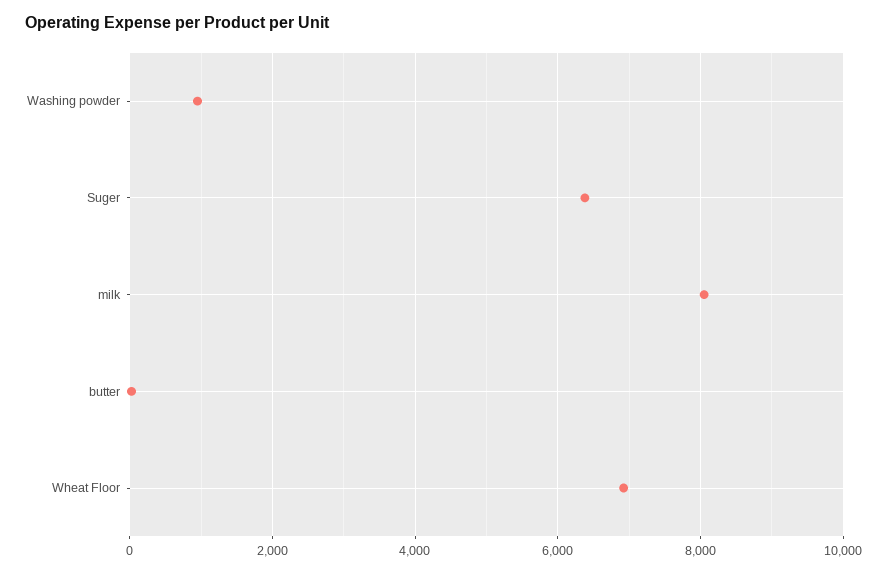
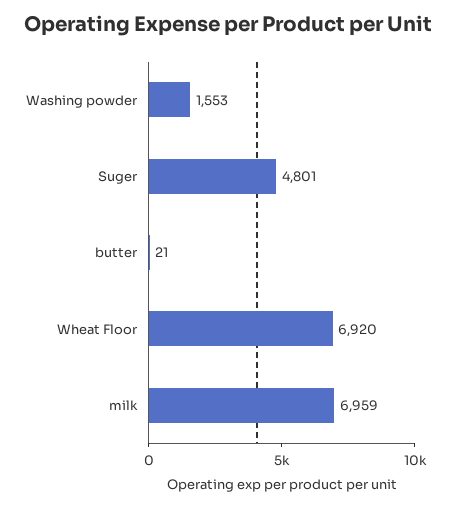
  {
-   "Washing powder": 1000,
+   "Washing powder": 1553,
-   "Suger": 6400,
+   "Suger": 4801,
-   "milk": 8000,
+   "milk": 6959,
    "butter": 21,
    "Wheat Floor": 6920
  }

